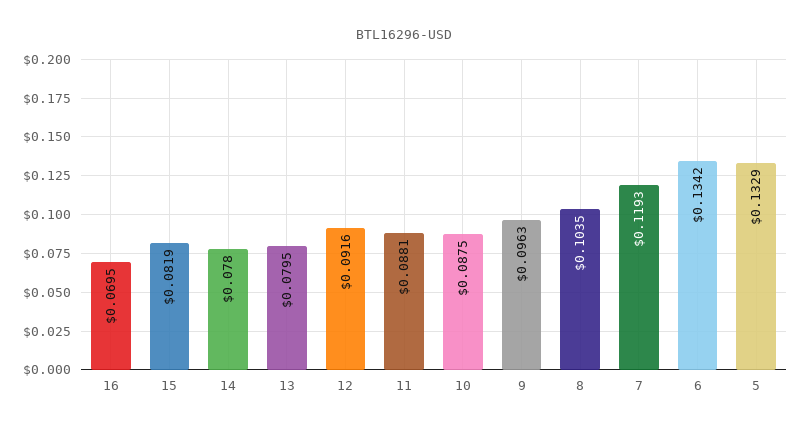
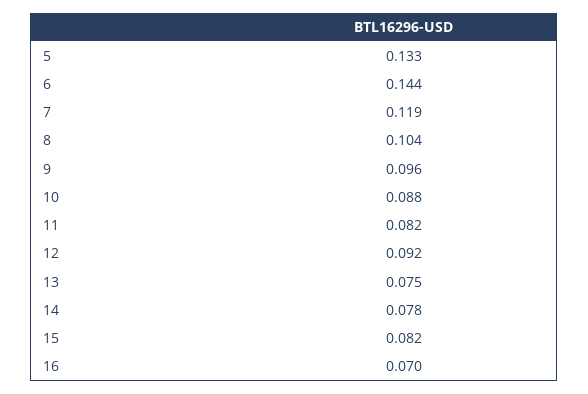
  {
    "16": 0.0695,
    "15": 0.0819,
    "14": 0.078,
-   "13": 0.0795,
+   "13": 0.075,
    "12": 0.0916,
-   "11": 0.0881,
+   "11": 0.082,
    "10": 0.0875,
    "9": 0.0963,
    "8": 0.1035,
    "7": 0.1193,
-   "6": 0.1342,
+   "6": 0.144,
    "5": 0.1329
  }

